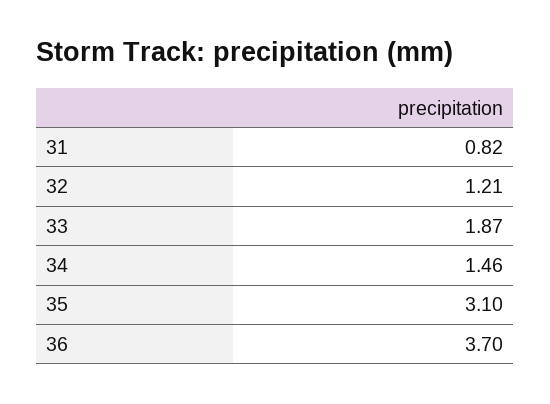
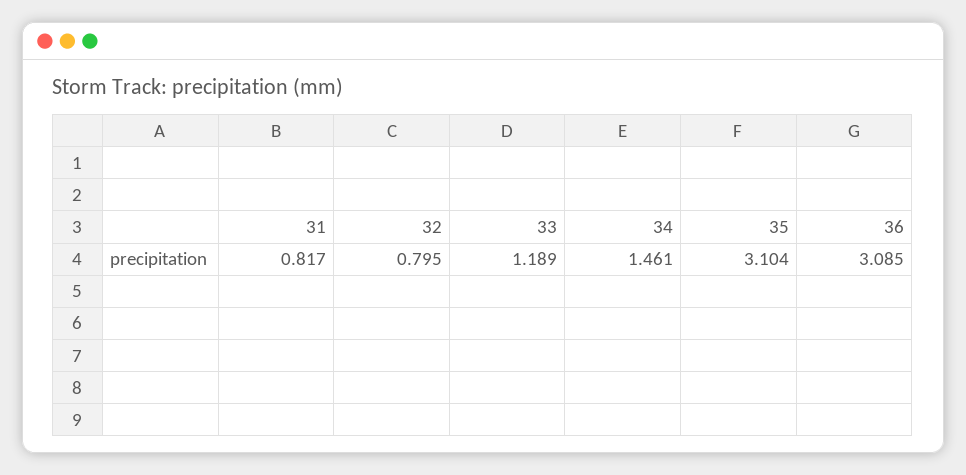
  {
    "31": 0.817,
-   "32": 1.21,
+   "32": 0.795,
-   "33": 1.87,
+   "33": 1.189,
    "34": 1.461,
    "35": 3.104,
-   "36": 3.7
+   "36": 3.085
  }

